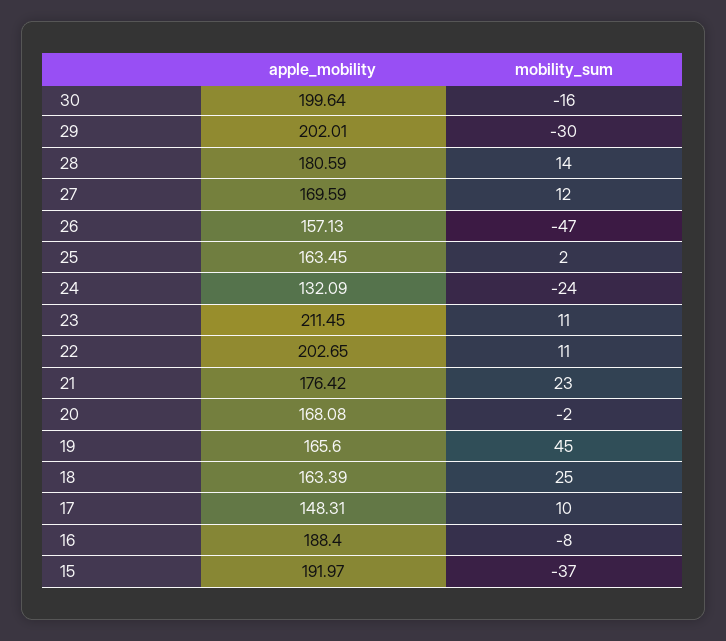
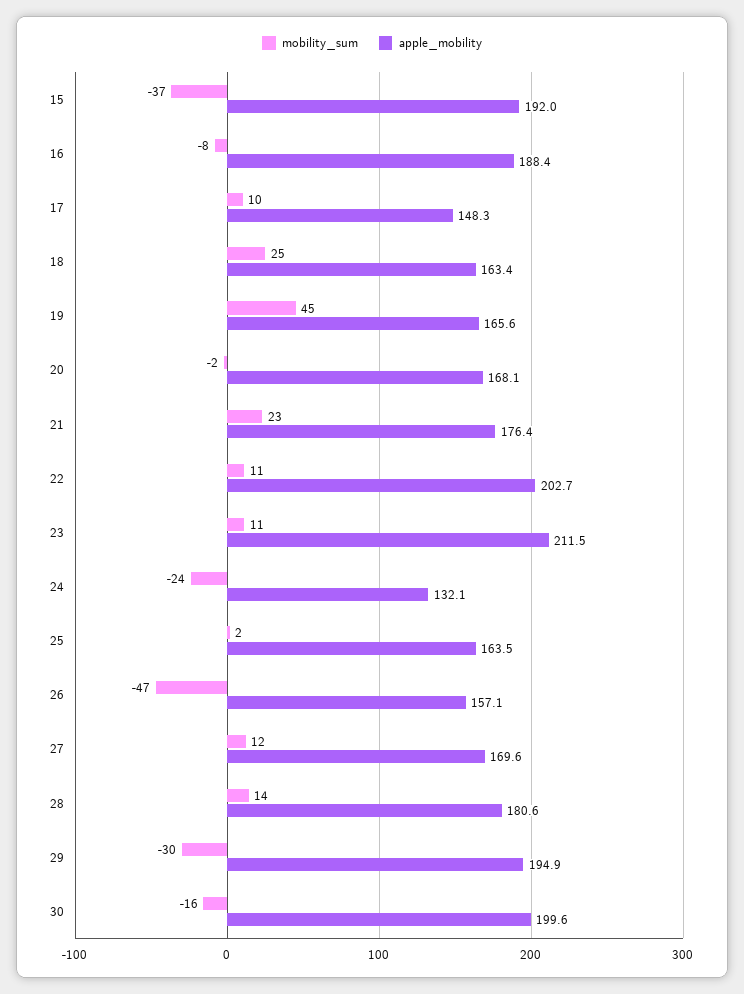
  {
    "apple_mobility": {
      "30": 199.64,
-     "29": 202.01,
+     "29": 194.9,
      "28": 180.59,
      "27": 169.59,
      "26": 157.13,
      "25": 163.45,
      "24": 132.09,
      "23": 211.45,
      "22": 202.65,
      "21": 176.42,
      "20": 168.08,
      "19": 165.6,
      "18": 163.39,
      "17": 148.31,
      "16": 188.4,
      "15": 191.97
    },
    "mobility_sum": {
      "30": -16,
      "29": -30,
      "28": 14,
      "27": 12,
      "26": -47,
      "25": 2,
      "24": -24,
      "23": 11,
      "22": 11,
      "21": 23,
      "20": -2,
      "19": 45,
      "18": 25,
      "17": 10,
      "16": -8,
      "15": -37
    }
  }

